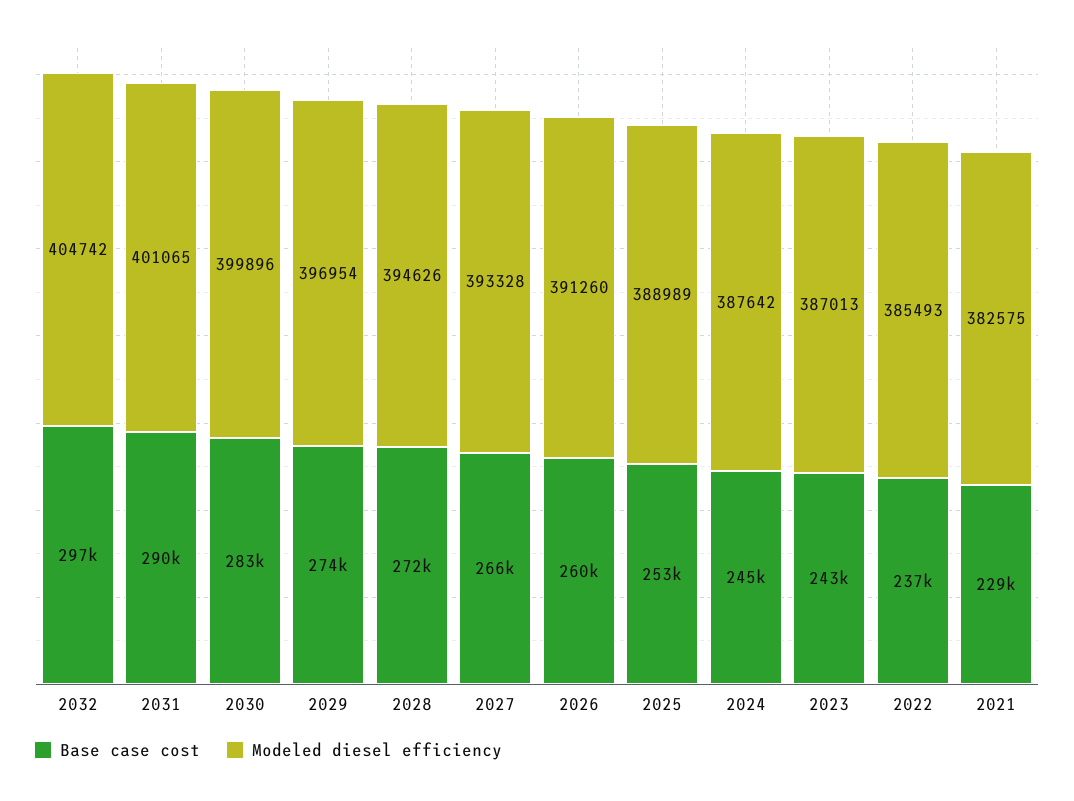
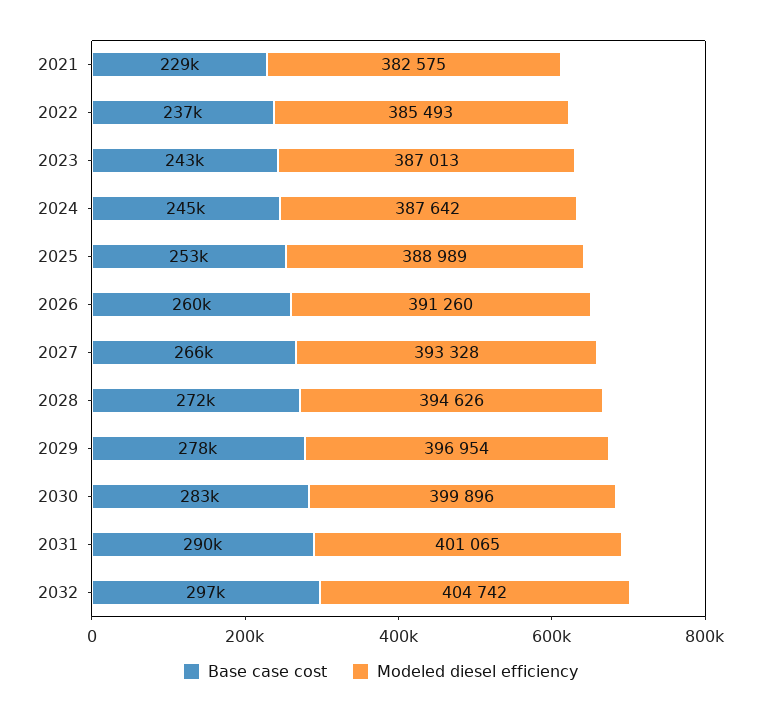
  {
    "Base case cost": {
      "2032": 297000,
      "2031": 290000,
      "2030": 283000,
-     "2029": 274000,
+     "2029": 278000,
      "2028": 272000,
      "2027": 266000,
      "2026": 260000,
      "2025": 253000,
      "2024": 245000,
      "2023": 243000,
      "2022": 237000,
      "2021": 229000
    },
    "Modeled diesel efficiency": {
      "2032": 404742,
      "2031": 401065,
      "2030": 399896,
      "2029": 396954,
      "2028": 394626,
      "2027": 393328,
      "2026": 391260,
      "2025": 388989,
      "2024": 387642,
      "2023": 387013,
      "2022": 385493,
      "2021": 382575
    }
  }

